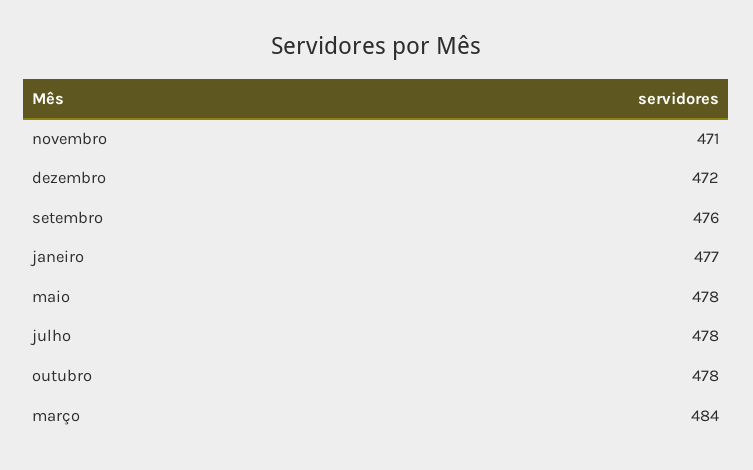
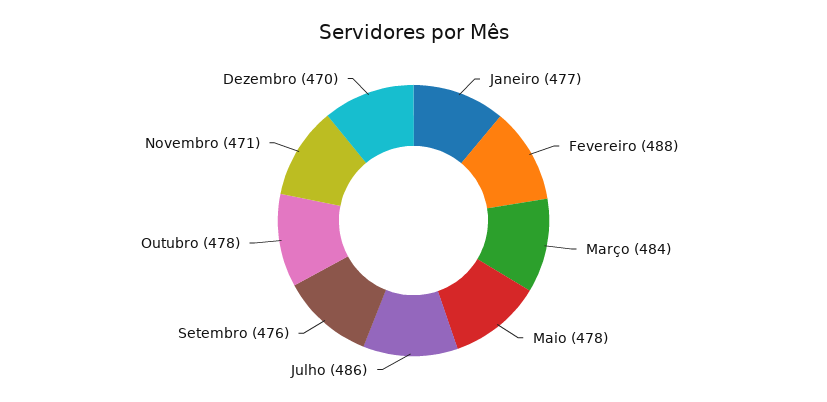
  {
    "novembro": 471,
-   "dezembro": 472,
+   "dezembro": 470,
    "setembro": 476,
    "janeiro": 477,
    "maio": 478,
-   "julho": 478,
+   "julho": 486,
    "outubro": 478,
-   "março": 484
+   "março": 484,
+   "Fevereiro": 488
  }

